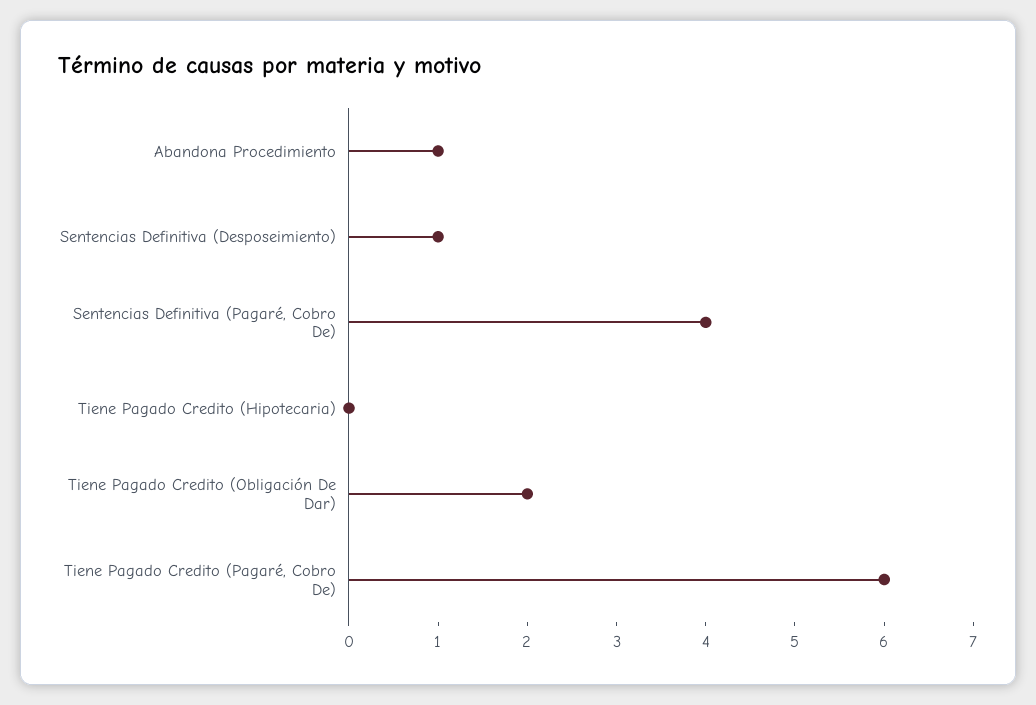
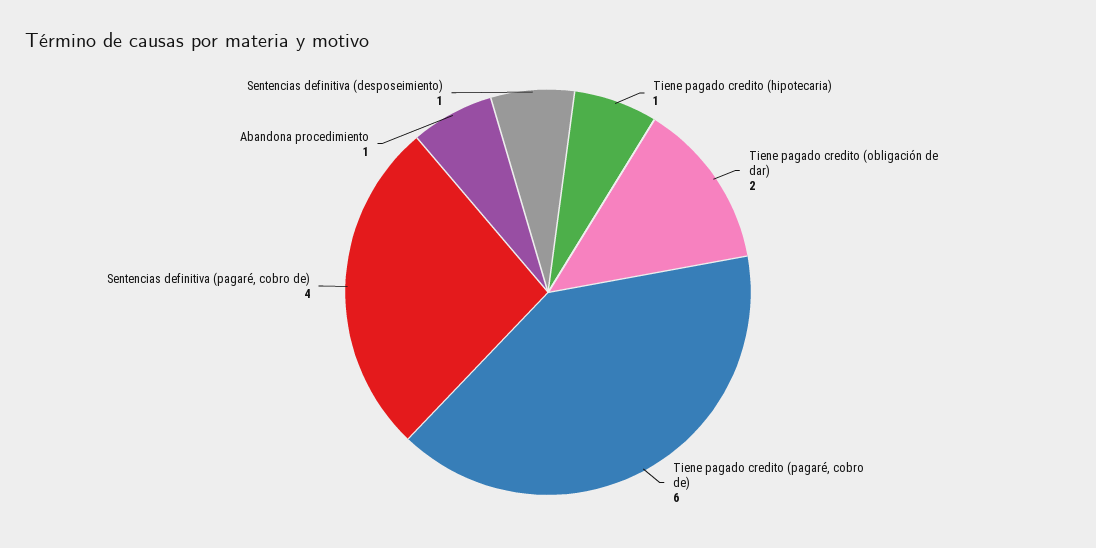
  {
    "Abandona Procedimiento": 1,
    "Sentencias Definitiva (Desposeimiento)": 1,
    "Sentencias Definitiva (Pagaré, Cobro De)": 4,
-   "Tiene Pagado Credito (Hipotecaria)": 0,
+   "Tiene Pagado Credito (Hipotecaria)": 1,
    "Tiene Pagado Credito (Obligación De Dar)": 2,
    "Tiene Pagado Credito (Pagaré, Cobro De)": 6
  }

